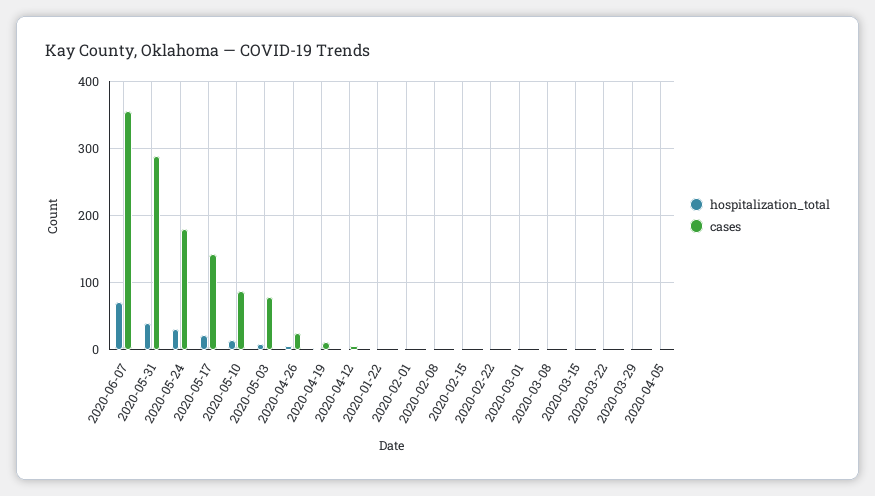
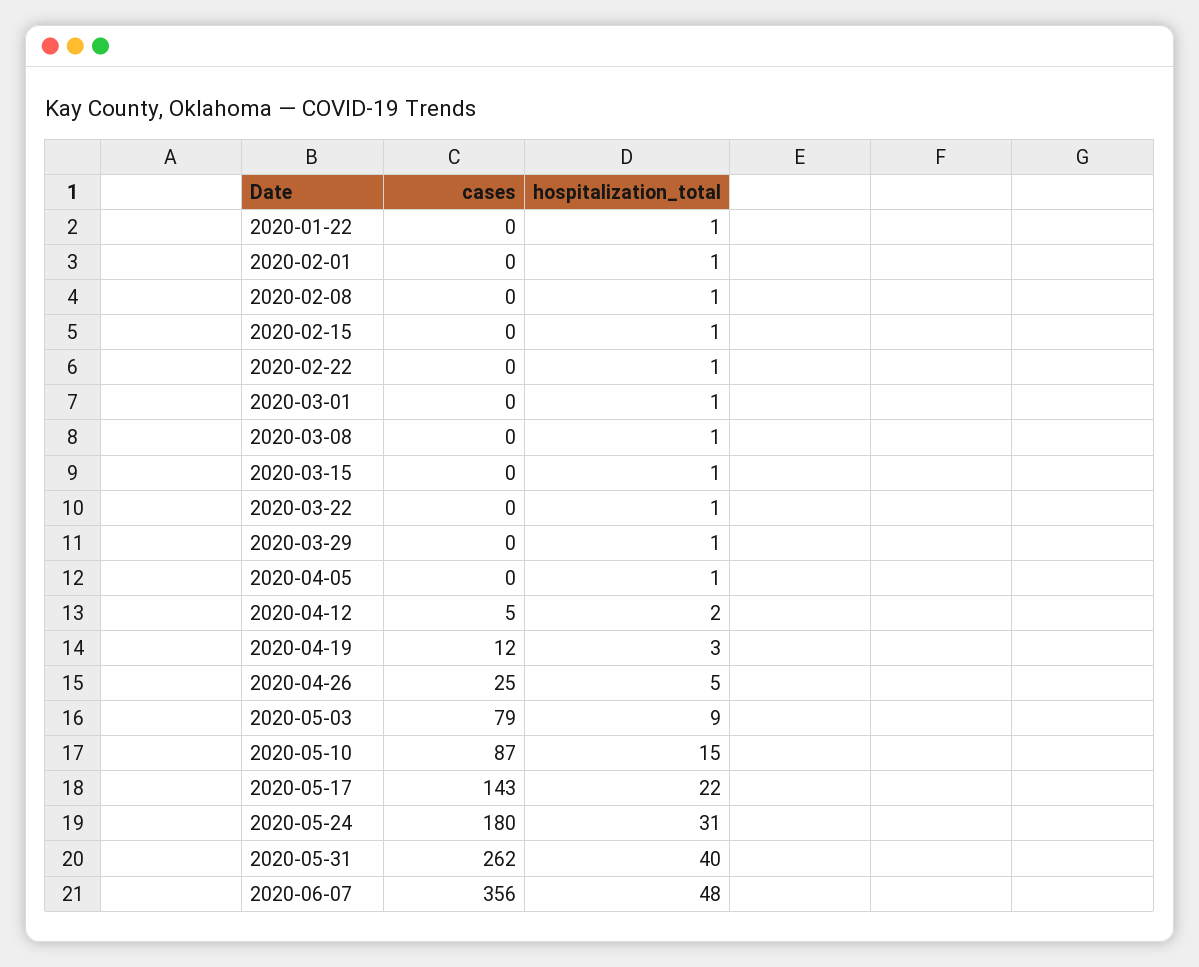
  {
    "hospitalization_total": {
-     "2020-06-07": 70,
+     "2020-06-07": 48,
      "2020-05-31": 40,
      "2020-05-24": 31,
      "2020-05-17": 22,
      "2020-05-10": 15,
      "2020-05-03": 9,
      "2020-04-26": 5,
      "2020-04-19": 3,
      "2020-04-12": 2,
      "2020-01-22": 1,
      "2020-02-01": 1,
      "2020-02-08": 1,
      "2020-02-15": 1,
      "2020-02-22": 1,
      "2020-03-01": 1,
      "2020-03-08": 1,
      "2020-03-15": 1,
      "2020-03-22": 1,
      "2020-03-29": 1,
      "2020-04-05": 1
    },
    "cases": {
      "2020-06-07": 356,
-     "2020-05-31": 290,
+     "2020-05-31": 262,
      "2020-05-24": 180,
      "2020-05-17": 143,
      "2020-05-10": 87,
      "2020-05-03": 79,
      "2020-04-26": 25,
      "2020-04-19": 12,
      "2020-04-12": 5,
      "2020-01-22": 0,
      "2020-02-01": 0,
      "2020-02-08": 0,
      "2020-02-15": 0,
      "2020-02-22": 0,
      "2020-03-01": 0,
      "2020-03-08": 0,
      "2020-03-15": 0,
      "2020-03-22": 0,
      "2020-03-29": 0,
      "2020-04-05": 0
    }
  }

